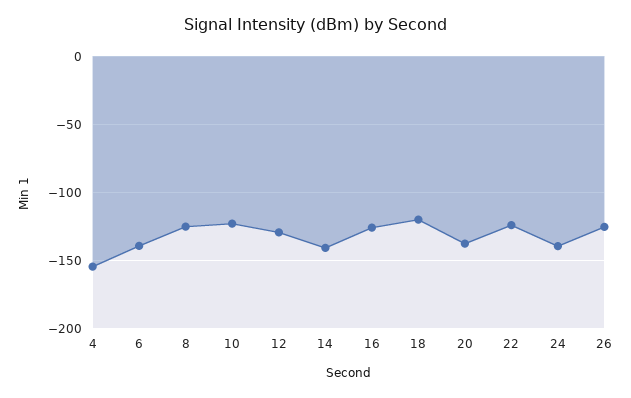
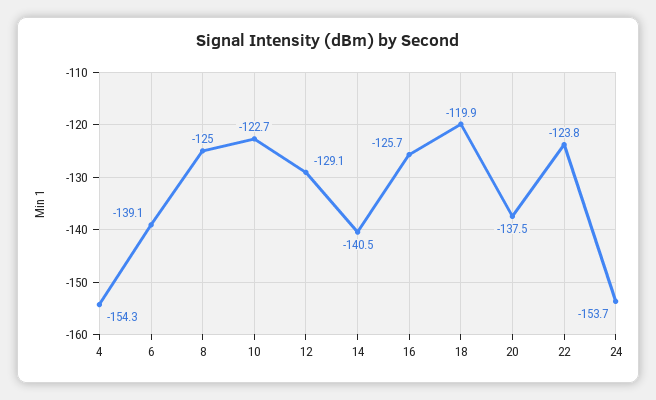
  {
    "4": -154.3,
    "6": -139.1,
    "8": -125,
    "10": -122.7,
    "12": -129.1,
    "14": -140.5,
    "16": -125.7,
    "18": -119.9,
    "20": -137.5,
    "22": -123.8,
-   "24": -140,
+   "24": -153.7
-   "26": -125
  }

